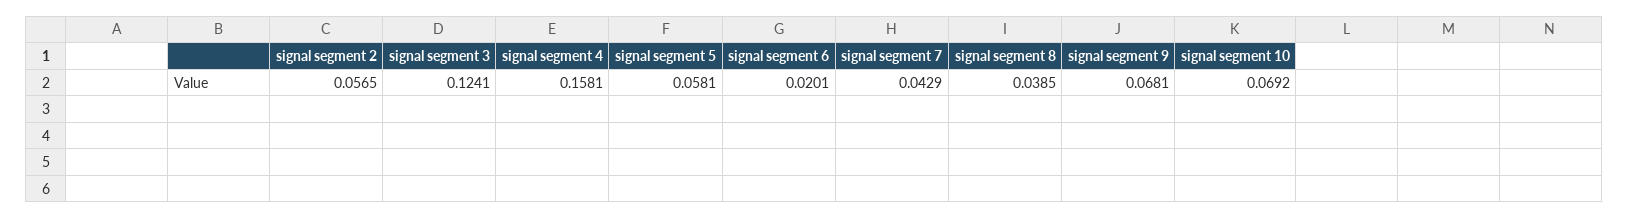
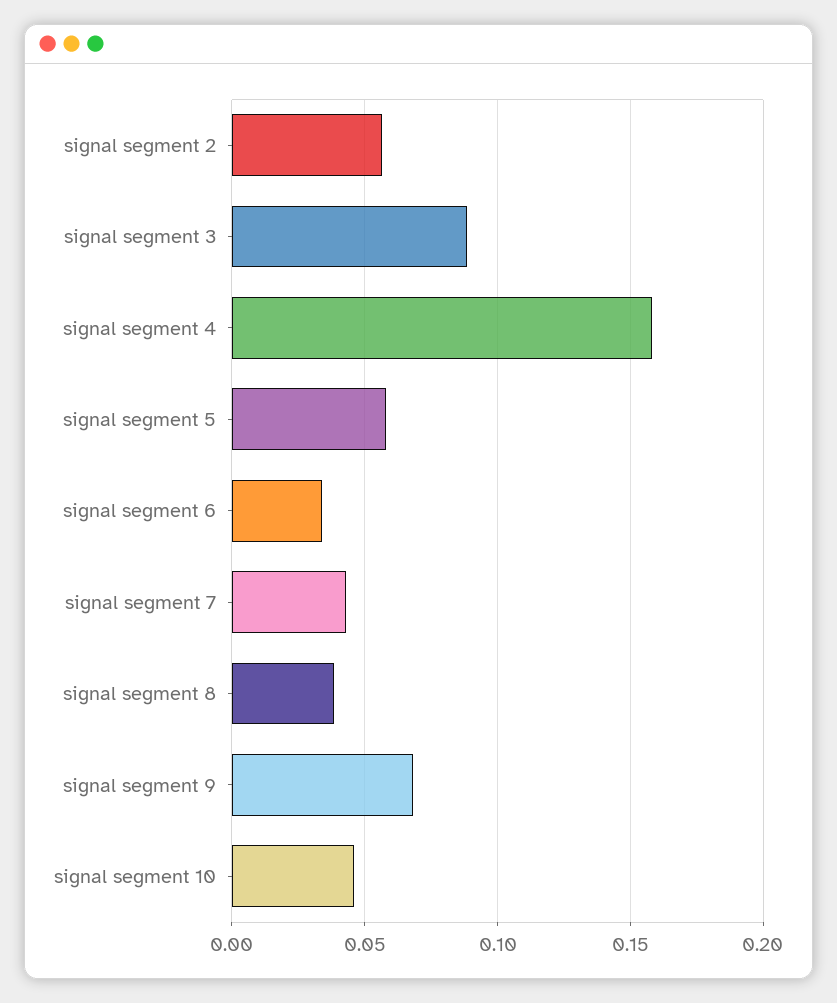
  {
    "signal segment 2": 0.0565,
-   "signal segment 3": 0.1241,
+   "signal segment 3": 0.09,
    "signal segment 4": 0.1581,
    "signal segment 5": 0.0581,
-   "signal segment 6": 0.0201,
+   "signal segment 6": 0.035,
    "signal segment 7": 0.0429,
    "signal segment 8": 0.0385,
    "signal segment 9": 0.0681,
-   "signal segment 10": 0.0692
+   "signal segment 10": 0.045
  }

